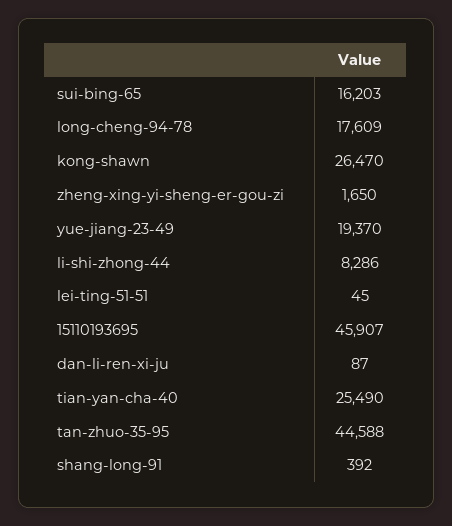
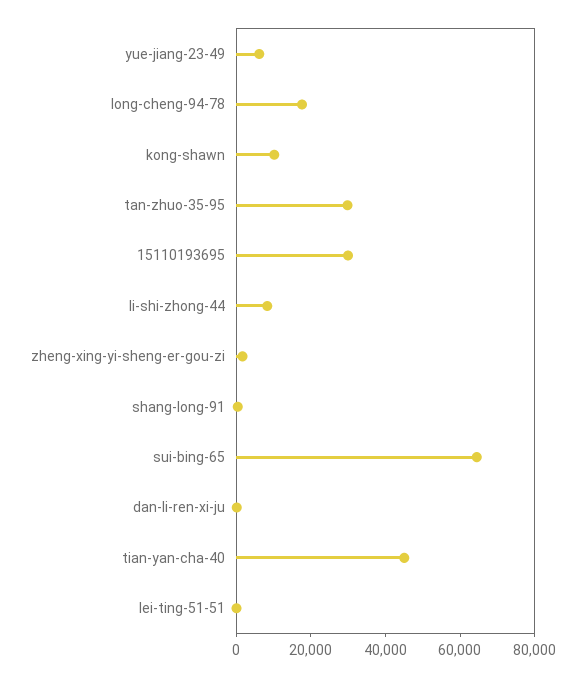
  {
-   "sui-bing-65": 16203,
+   "sui-bing-65": 65000,
    "long-cheng-94-78": 17609,
-   "kong-shawn": 26470,
+   "kong-shawn": 10000,
    "zheng-xing-yi-sheng-er-gou-zi": 1650,
-   "yue-jiang-23-49": 19370,
+   "yue-jiang-23-49": 5000,
    "li-shi-zhong-44": 8286,
    "lei-ting-51-51": 45,
-   "15110193695": 45907,
+   "15110193695": 30000,
    "dan-li-ren-xi-ju": 87,
-   "tian-yan-cha-40": 25490,
+   "tian-yan-cha-40": 45000,
-   "tan-zhuo-35-95": 44588,
+   "tan-zhuo-35-95": 30000,
    "shang-long-91": 392
  }

